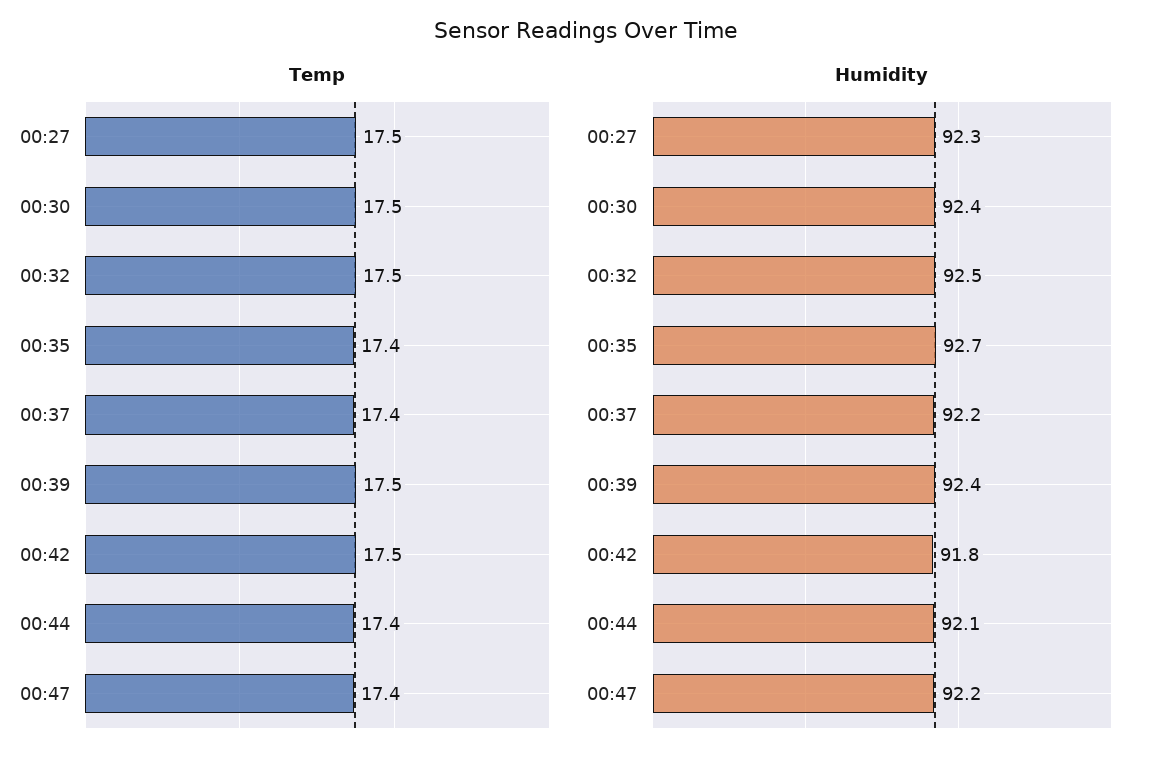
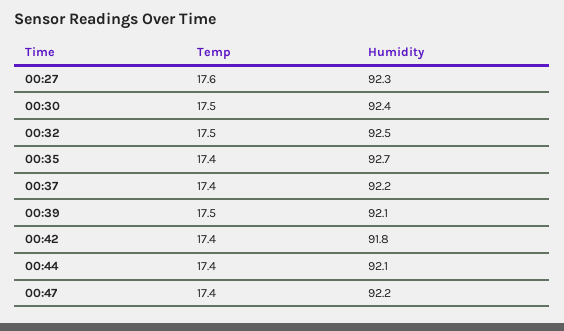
  {
    "Temp": {
-     "00:27": 17.5,
+     "00:27": 17.6,
      "00:30": 17.5,
      "00:32": 17.5,
      "00:35": 17.4,
      "00:37": 17.4,
      "00:39": 17.5,
-     "00:42": 17.5,
+     "00:42": 17.4,
      "00:44": 17.4,
      "00:47": 17.4
    },
    "Humidity": {
      "00:27": 92.3,
      "00:30": 92.4,
      "00:32": 92.5,
      "00:35": 92.7,
      "00:37": 92.2,
-     "00:39": 92.4,
+     "00:39": 92.1,
      "00:42": 91.8,
      "00:44": 92.1,
      "00:47": 92.2
    }
  }

